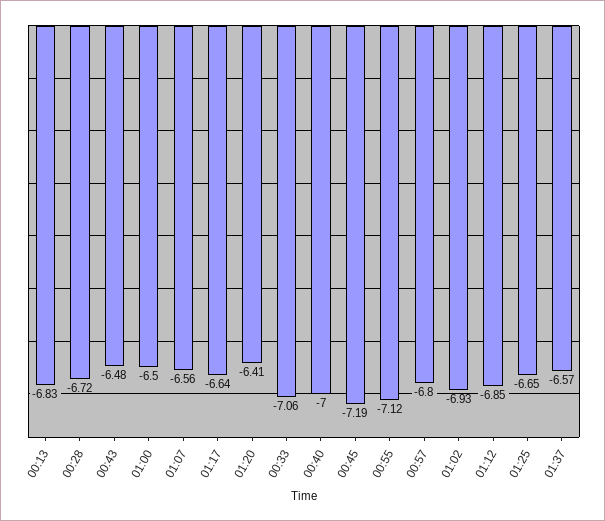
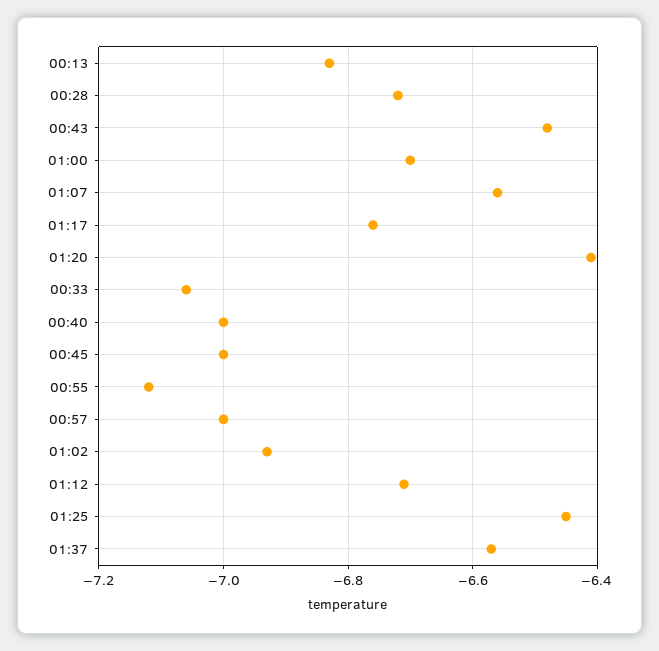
  {
    "00:13": -6.83,
    "00:28": -6.72,
    "00:43": -6.48,
-   "01:00": -6.5,
+   "01:00": -6.7,
    "01:07": -6.56,
-   "01:17": -6.64,
+   "01:17": -6.75,
    "01:20": -6.41,
    "00:33": -7.06,
    "00:40": -7,
-   "00:45": -7.19,
+   "00:45": -7,
    "00:55": -7.12,
-   "00:57": -6.8,
+   "00:57": -7,
    "01:02": -6.93,
-   "01:12": -6.85,
+   "01:12": -6.7,
-   "01:25": -6.65,
+   "01:25": -6.45,
    "01:37": -6.57
  }

